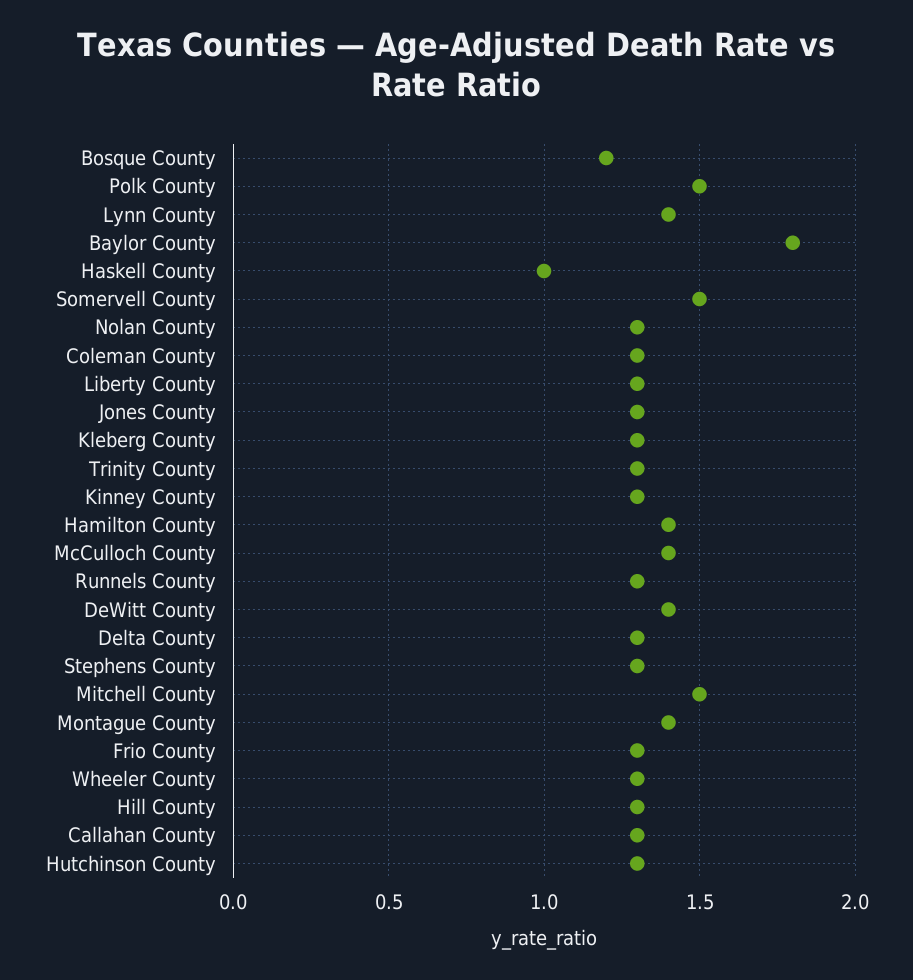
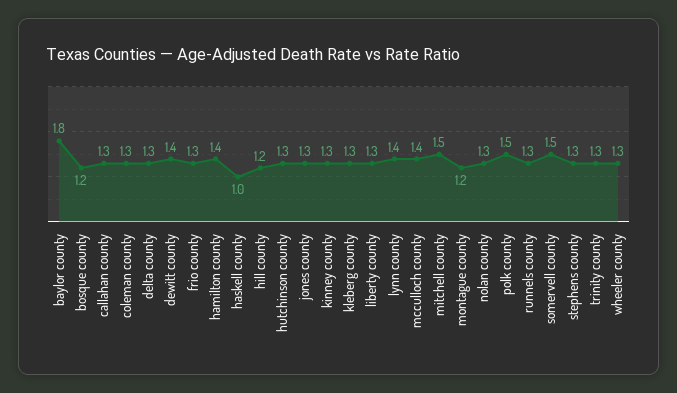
  {
    "Bosque County": 1.2,
    "Polk County": 1.5,
    "Lynn County": 1.4,
    "Baylor County": 1.8,
    "Haskell County": 1,
    "Somervell County": 1.5,
    "Nolan County": 1.3,
    "Coleman County": 1.3,
    "Liberty County": 1.3,
    "Jones County": 1.3,
    "Kleberg County": 1.3,
    "Trinity County": 1.3,
    "Kinney County": 1.3,
    "Hamilton County": 1.4,
    "McCulloch County": 1.4,
    "Runnels County": 1.3,
    "DeWitt County": 1.4,
    "Delta County": 1.3,
    "Stephens County": 1.3,
    "Mitchell County": 1.5,
-   "Montague County": 1.4,
+   "Montague County": 1.2,
    "Frio County": 1.3,
    "Wheeler County": 1.3,
-   "Hill County": 1.3,
+   "Hill County": 1.2,
    "Callahan County": 1.3,
    "Hutchinson County": 1.3
  }

